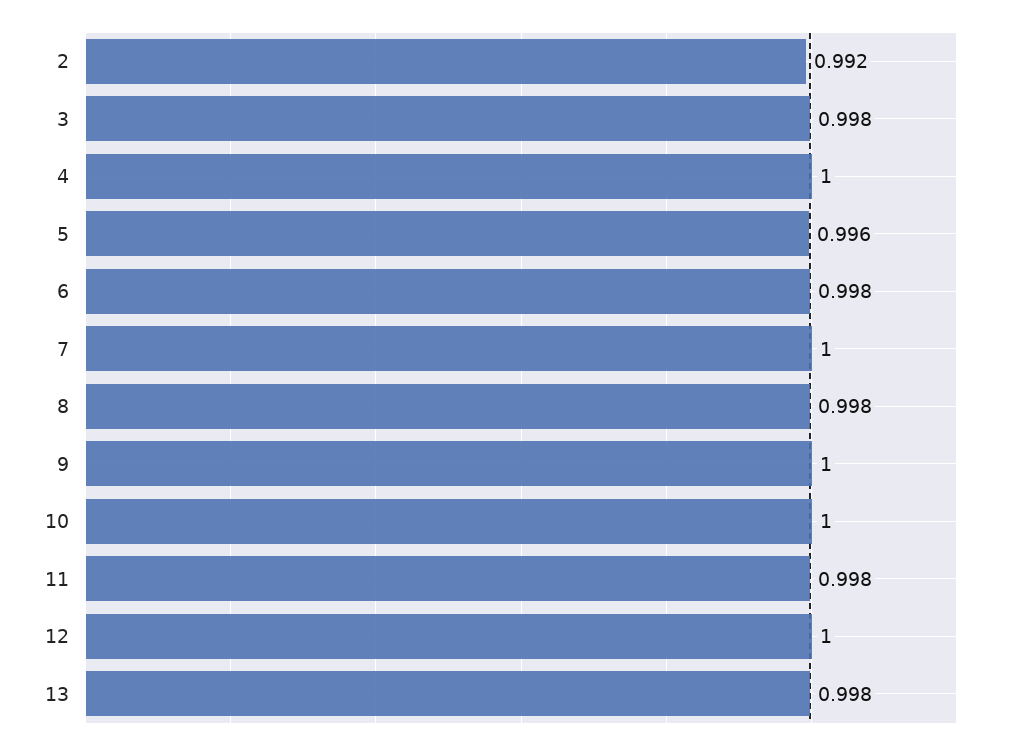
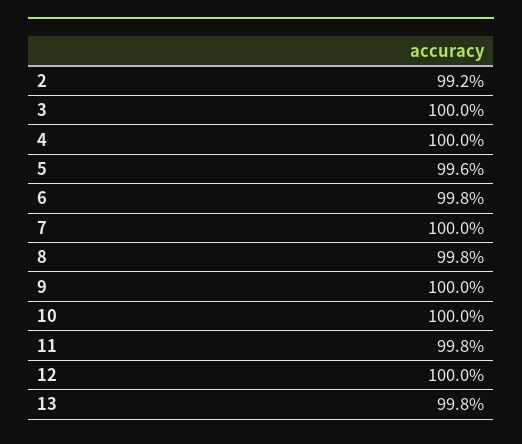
  {
    "2": 0.992,
-   "3": 0.998,
+   "3": 1,
    "4": 1,
    "5": 0.996,
    "6": 0.998,
    "7": 1,
    "8": 0.998,
    "9": 1,
    "10": 1,
    "11": 0.998,
    "12": 1,
    "13": 0.998
  }

